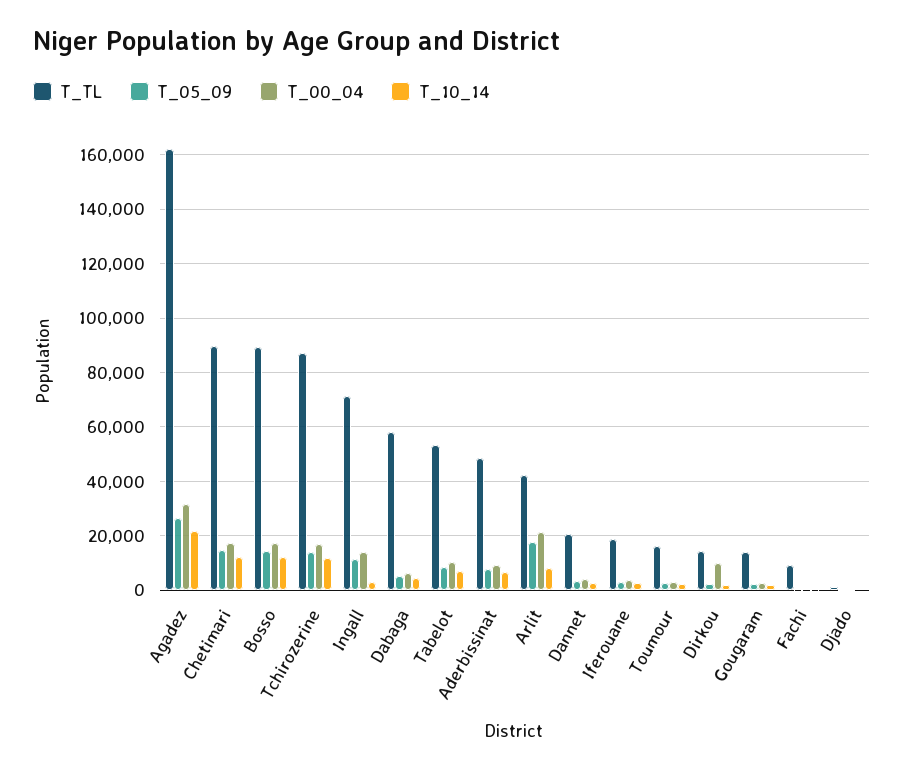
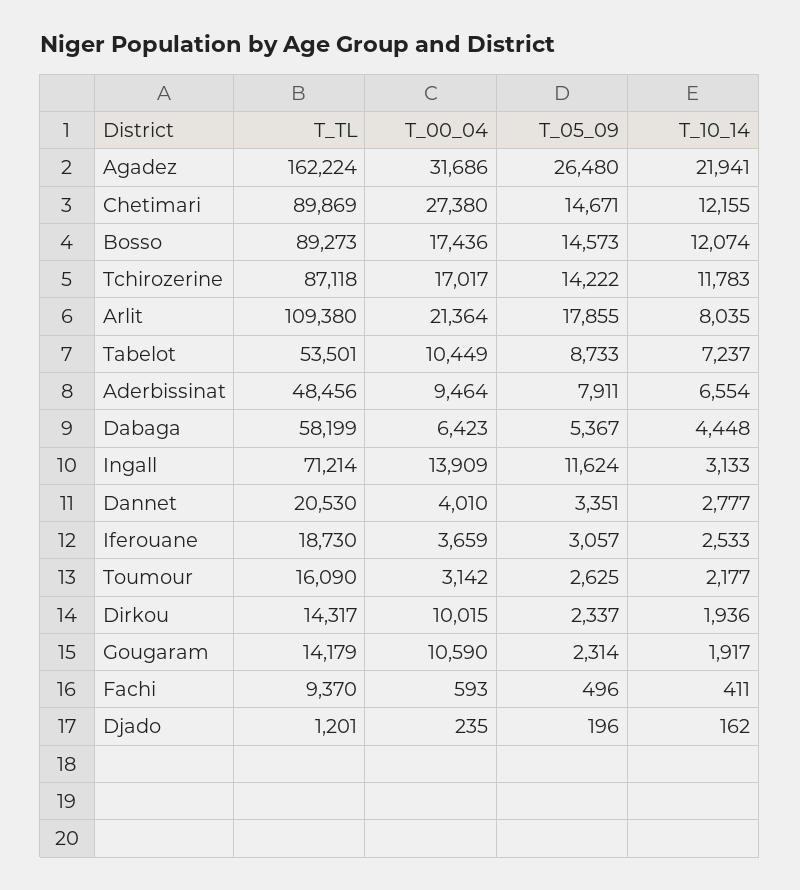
  {
    "T_TL": {
      "Agadez": 162224,
      "Chetimari": 89869,
      "Bosso": 89273,
      "Tchirozerine": 87118,
      "Ingall": 71214,
      "Dabaga": 58199,
      "Tabelot": 53501,
      "Aderbissinat": 48456,
-     "Arlit": 42500,
+     "Arlit": 109380,
      "Dannet": 20530,
      "Iferouane": 18730,
      "Toumour": 16090,
      "Dirkou": 14317,
      "Gougaram": 14179,
      "Fachi": 9370,
      "Djado": 1201
    },
    "T_05_09": {
      "Agadez": 26480,
      "Chetimari": 14671,
      "Bosso": 14573,
      "Tchirozerine": 14222,
      "Ingall": 11624,
      "Dabaga": 5367,
      "Tabelot": 8733,
      "Aderbissinat": 7911,
      "Arlit": 17855,
      "Dannet": 3351,
      "Iferouane": 3057,
      "Toumour": 2625,
      "Dirkou": 2337,
      "Gougaram": 2314,
      "Fachi": 496,
      "Djado": 196
    },
    "T_00_04": {
      "Agadez": 31686,
-     "Chetimari": 17500,
+     "Chetimari": 27380,
      "Bosso": 17436,
      "Tchirozerine": 17017,
      "Ingall": 13909,
      "Dabaga": 6423,
      "Tabelot": 10449,
      "Aderbissinat": 9464,
      "Arlit": 21364,
      "Dannet": 4010,
      "Iferouane": 3659,
      "Toumour": 3142,
      "Dirkou": 10015,
-     "Gougaram": 2500,
+     "Gougaram": 10590,
      "Fachi": 593,
      "Djado": 235
    },
    "T_10_14": {
      "Agadez": 21941,
      "Chetimari": 12155,
      "Bosso": 12074,
      "Tchirozerine": 11783,
      "Ingall": 3133,
      "Dabaga": 4448,
      "Tabelot": 7237,
      "Aderbissinat": 6554,
      "Arlit": 8035,
      "Dannet": 2777,
      "Iferouane": 2533,
      "Toumour": 2177,
      "Dirkou": 1936,
      "Gougaram": 1917,
      "Fachi": 411,
      "Djado": 162
    }
  }

